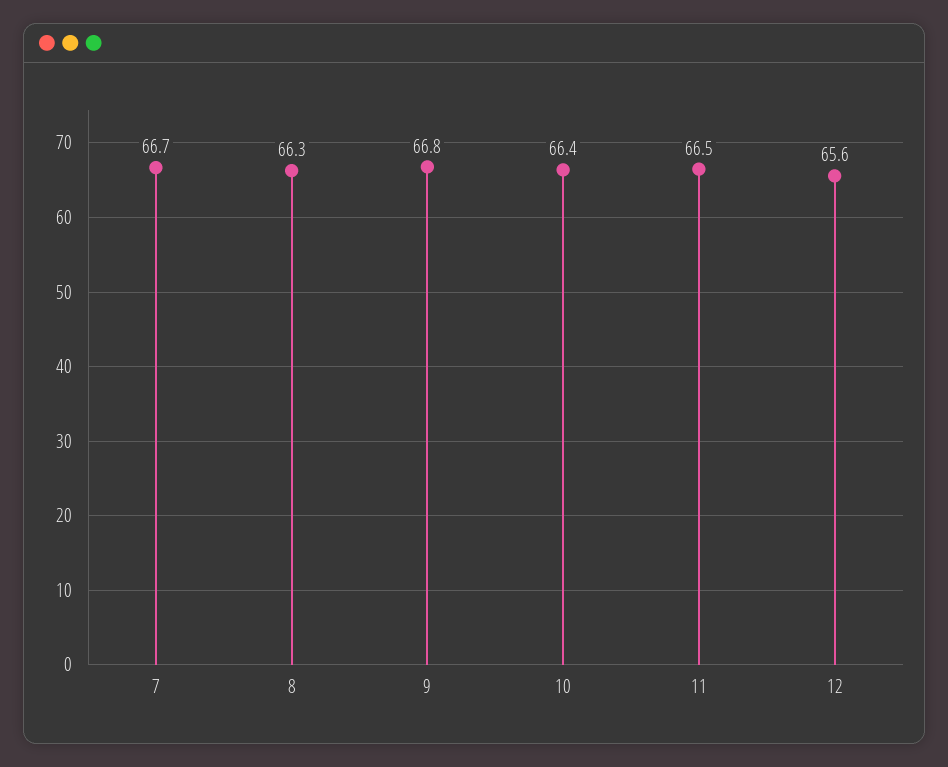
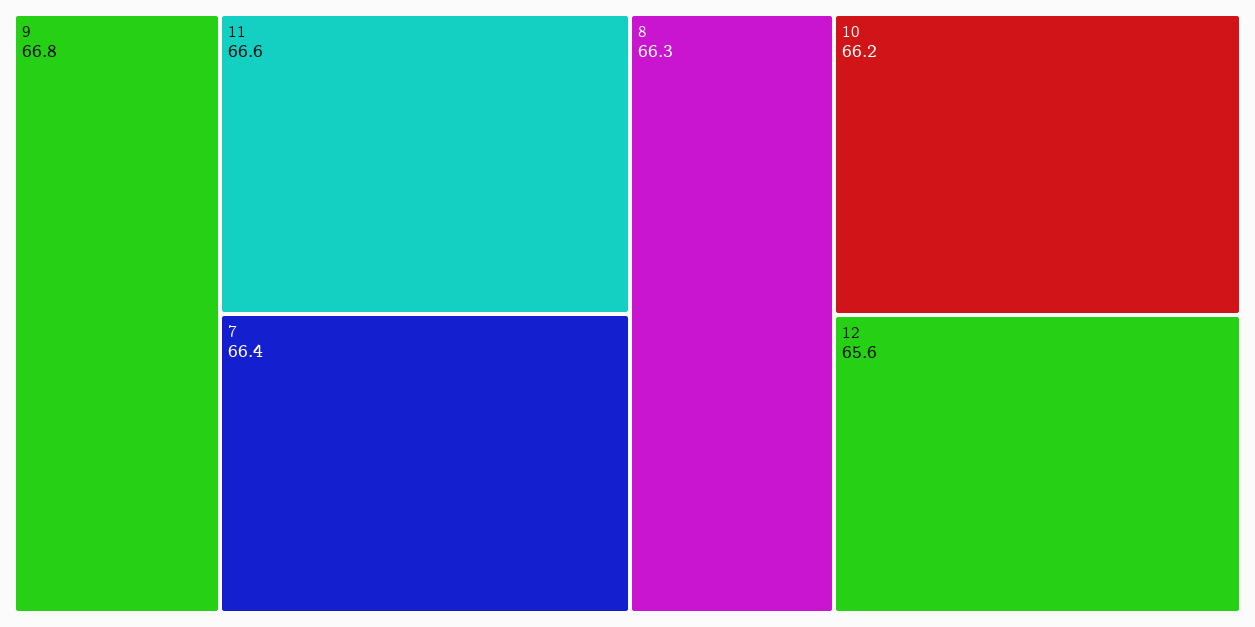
  {
-   "7": 66.7,
+   "7": 66.4,
    "8": 66.3,
    "9": 66.8,
-   "10": 66.4,
+   "10": 66.2,
-   "11": 66.5,
+   "11": 66.6,
    "12": 65.6
  }

